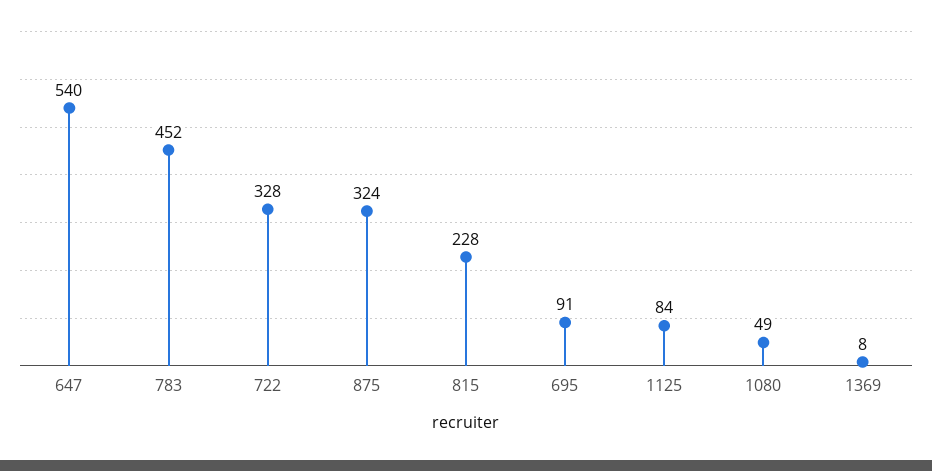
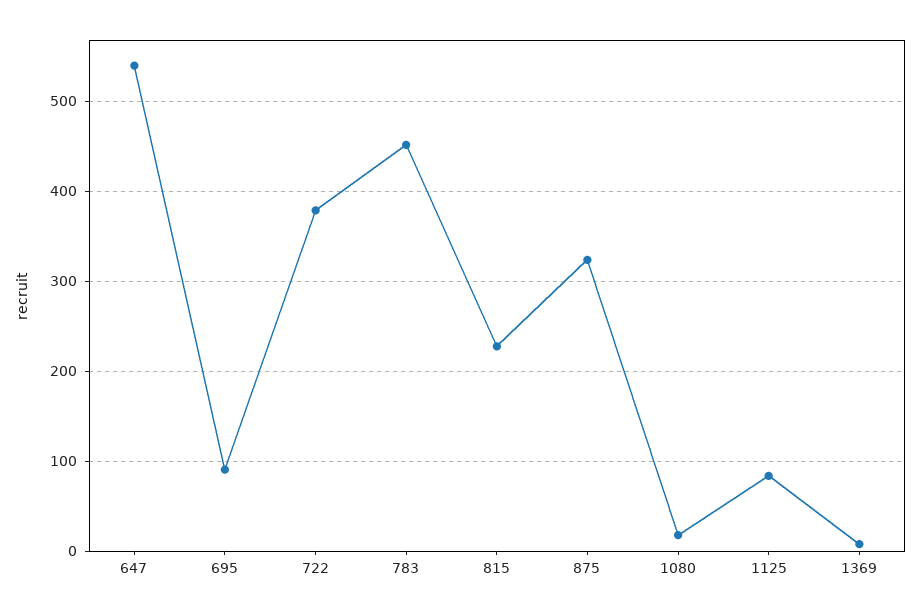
  {
    "647": 540,
    "783": 452,
-   "722": 328,
+   "722": 380,
    "875": 324,
    "815": 228,
    "695": 91,
    "1125": 84,
-   "1080": 49,
+   "1080": 20,
    "1369": 8
  }

